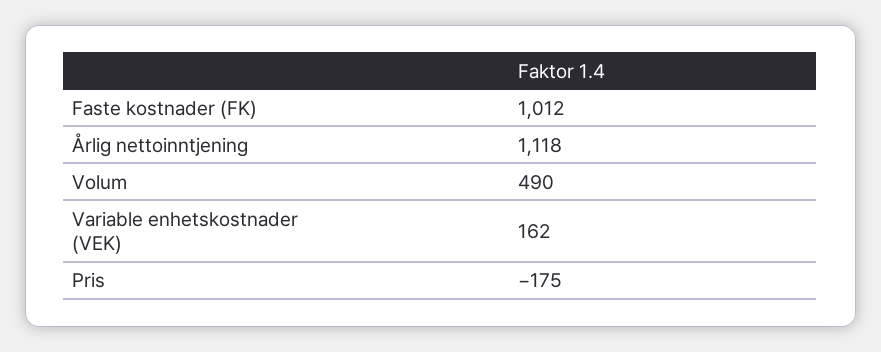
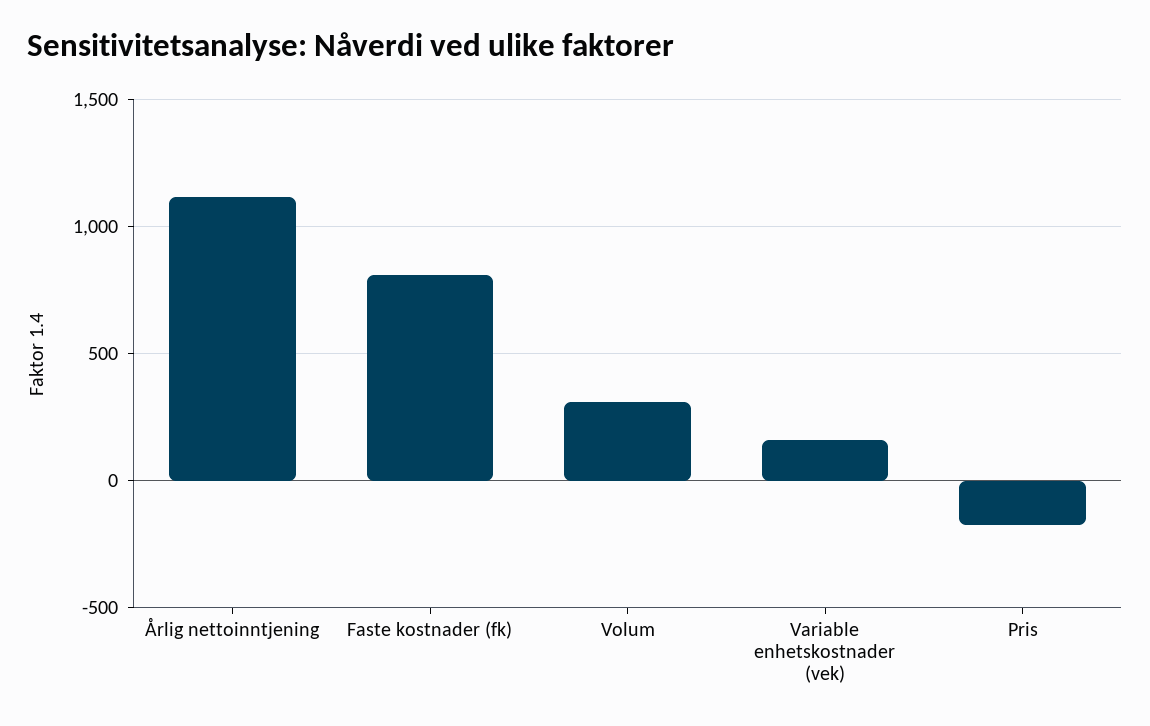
  {
-   "Faste kostnader (FK)": 1012,
+   "Faste kostnader (FK)": 800,
    "Årlig nettoinntjening": 1118,
-   "Volum": 490,
+   "Volum": 300,
    "Variable enhetskostnader (VEK)": 162,
    "Pris": -175
  }

